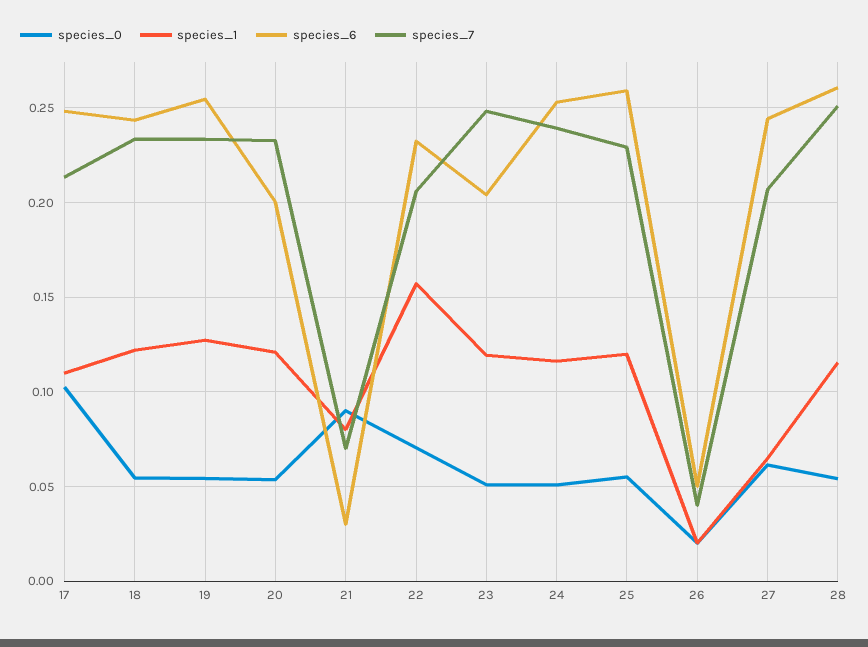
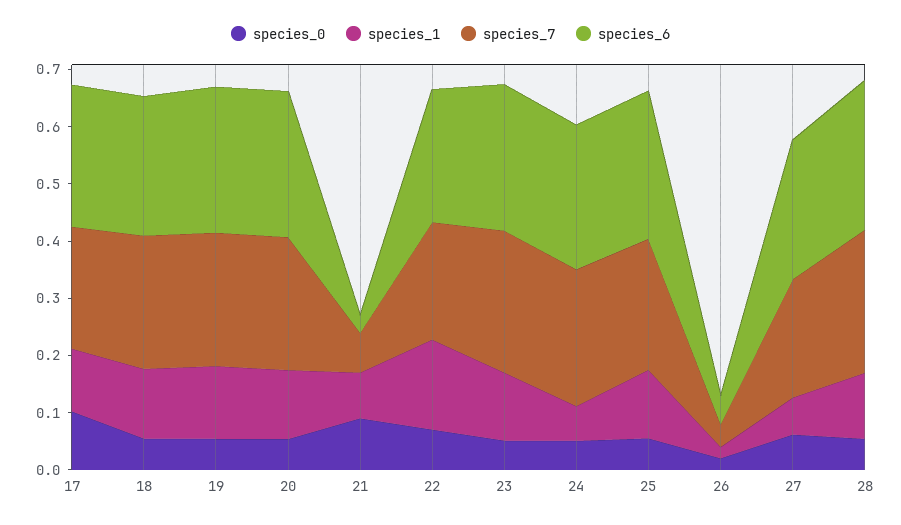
  {
    "species_0": {
      "17": 0.1,
      "18": 0.055,
      "19": 0.055,
      "20": 0.055,
      "21": 0.09,
      "22": 0.07,
      "23": 0.05,
      "24": 0.05,
      "25": 0.055,
      "26": 0.02,
      "27": 0.06,
      "28": 0.055
    },
    "species_1": {
      "17": 0.11,
      "18": 0.12,
      "19": 0.125,
      "20": 0.12,
      "21": 0.08,
      "22": 0.155,
      "23": 0.12,
-     "24": 0.115,
+     "24": 0.06,
      "25": 0.12,
      "26": 0.02,
      "27": 0.065,
      "28": 0.115
    },
    "species_6": {
      "17": 0.25,
      "18": 0.245,
      "19": 0.255,
-     "20": 0.2,
+     "20": 0.26,
      "21": 0.03,
      "22": 0.23,
-     "23": 0.205,
+     "23": 0.26,
      "24": 0.255,
      "25": 0.26,
      "26": 0.05,
      "27": 0.245,
      "28": 0.26
    },
    "species_7": {
      "17": 0.215,
      "18": 0.235,
      "19": 0.235,
      "20": 0.235,
      "21": 0.07,
      "22": 0.205,
      "23": 0.25,
      "24": 0.24,
      "25": 0.23,
      "26": 0.04,
      "27": 0.205,
      "28": 0.25
    }
  }

